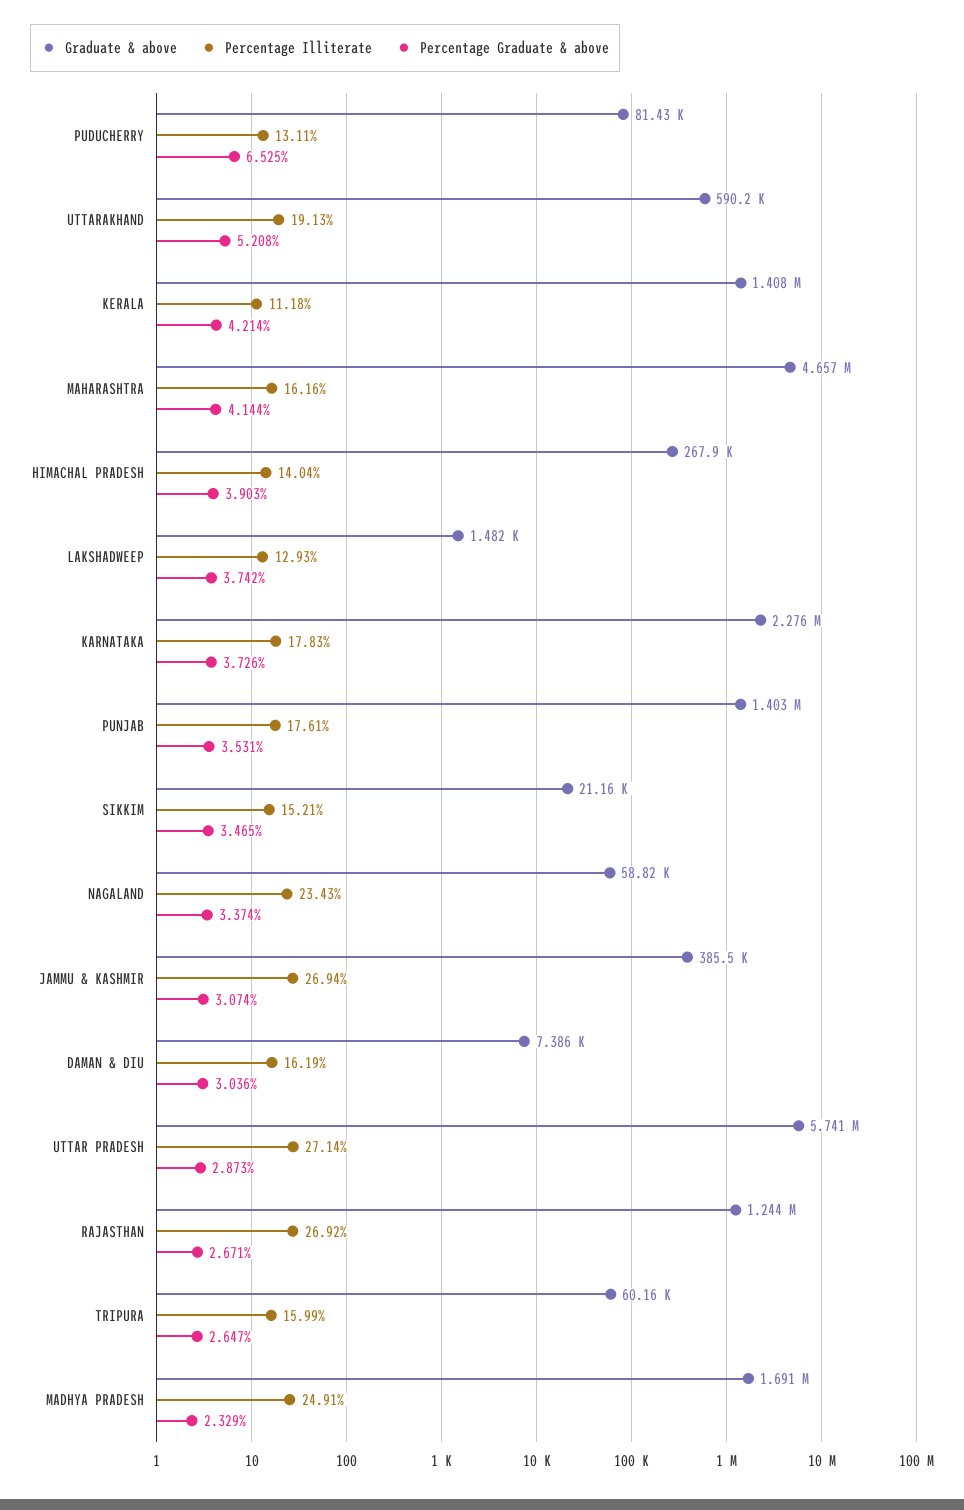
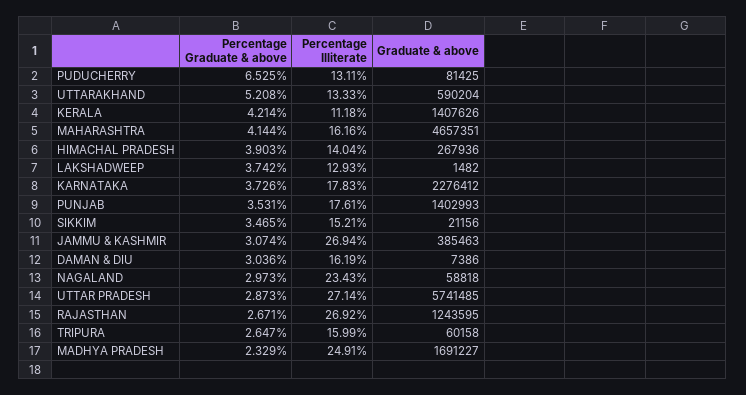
  {
    "Graduate & above": {
      "PUDUCHERRY": 81425,
      "UTTARAKHAND": 590204,
      "KERALA": 1407626,
      "MAHARASHTRA": 4657351,
      "HIMACHAL PRADESH": 267936,
      "LAKSHADWEEP": 1482,
      "KARNATAKA": 2276412,
      "PUNJAB": 1402993,
      "SIKKIM": 21156,
      "NAGALAND": 58818,
      "JAMMU & KASHMIR": 385463,
      "DAMAN & DIU": 7386,
      "UTTAR PRADESH": 5741485,
      "RAJASTHAN": 1243595,
      "TRIPURA": 60158,
      "MADHYA PRADESH": 1691227
    },
    "Percentage Illiterate": {
      "PUDUCHERRY": 13.11,
-     "UTTARAKHAND": 19.13,
+     "UTTARAKHAND": 13.33,
      "KERALA": 11.18,
      "MAHARASHTRA": 16.16,
      "HIMACHAL PRADESH": 14.04,
      "LAKSHADWEEP": 12.93,
      "KARNATAKA": 17.83,
      "PUNJAB": 17.61,
      "SIKKIM": 15.21,
      "NAGALAND": 23.43,
      "JAMMU & KASHMIR": 26.94,
      "DAMAN & DIU": 16.19,
      "UTTAR PRADESH": 27.14,
      "RAJASTHAN": 26.92,
      "TRIPURA": 15.99,
      "MADHYA PRADESH": 24.91
    },
    "Percentage Graduate & above": {
      "PUDUCHERRY": 6.525,
      "UTTARAKHAND": 5.208,
      "KERALA": 4.214,
      "MAHARASHTRA": 4.144,
      "HIMACHAL PRADESH": 3.903,
      "LAKSHADWEEP": 3.742,
      "KARNATAKA": 3.726,
      "PUNJAB": 3.531,
      "SIKKIM": 3.465,
-     "NAGALAND": 3.374,
+     "NAGALAND": 2.973,
      "JAMMU & KASHMIR": 3.074,
      "DAMAN & DIU": 3.036,
      "UTTAR PRADESH": 2.873,
      "RAJASTHAN": 2.671,
      "TRIPURA": 2.647,
      "MADHYA PRADESH": 2.329
    }
  }

